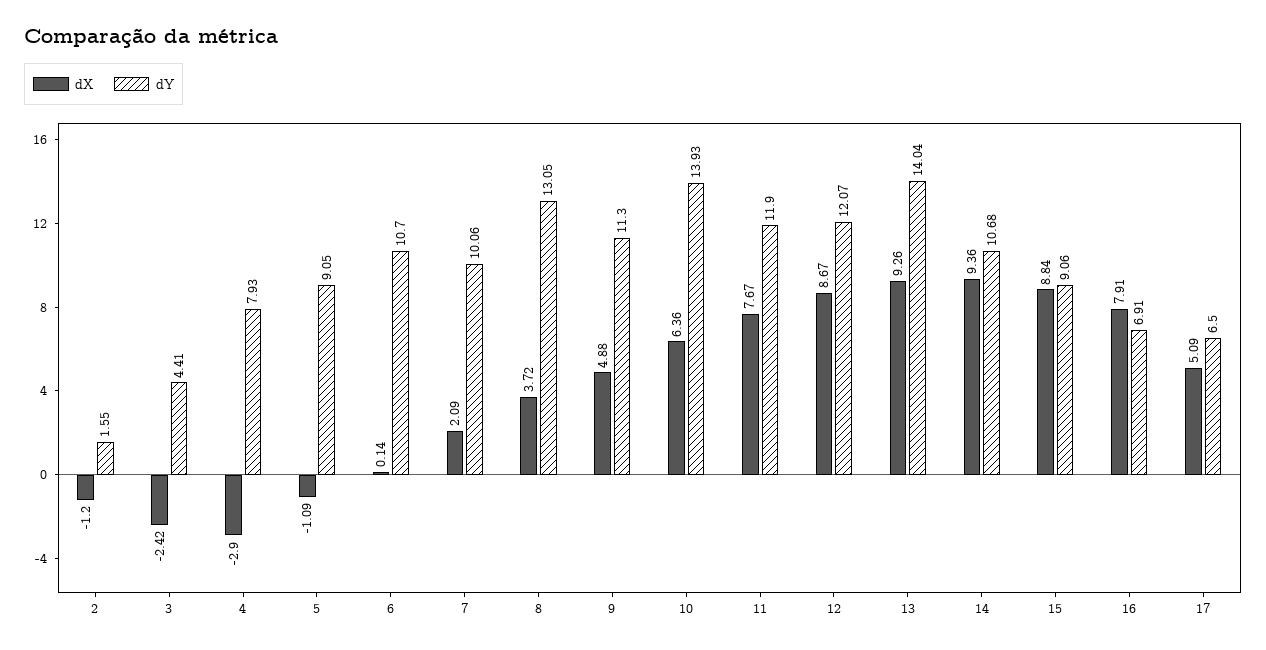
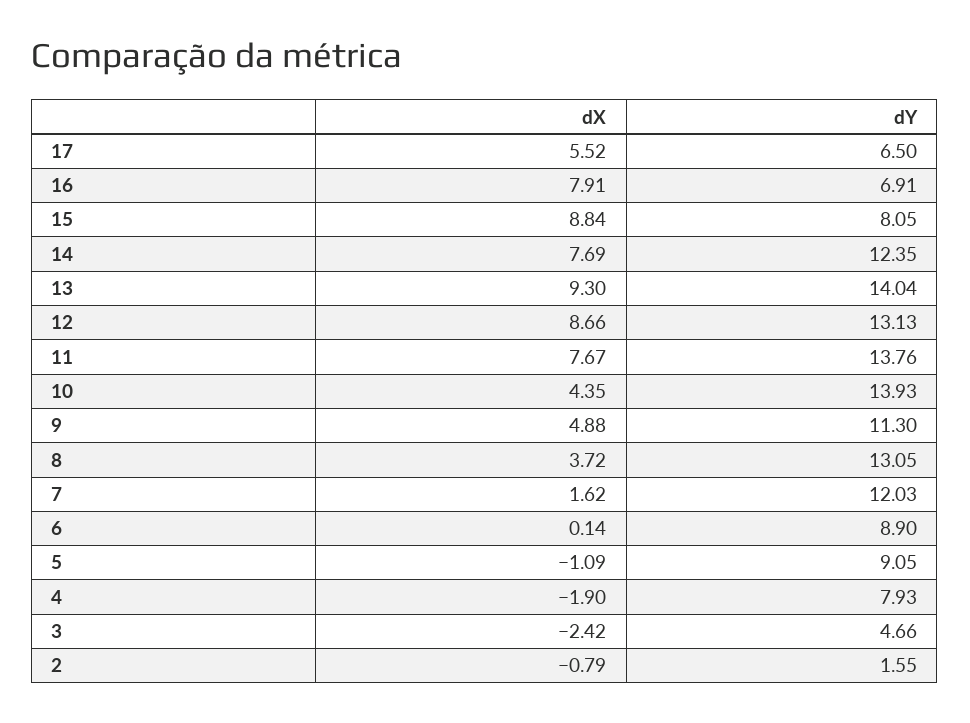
  {
    "dX": {
-     "2": -1.2,
+     "2": -0.79,
      "3": -2.42,
-     "4": -2.9,
+     "4": -1.9,
      "5": -1.09,
      "6": 0.14,
-     "7": 2.09,
+     "7": 1.62,
      "8": 3.72,
      "9": 4.88,
-     "10": 6.36,
+     "10": 4.35,
      "11": 7.67,
-     "12": 8.67,
+     "12": 8.66,
-     "13": 9.26,
+     "13": 9.3,
-     "14": 9.36,
+     "14": 7.69,
      "15": 8.84,
      "16": 7.91,
-     "17": 5.09
+     "17": 5.52
    },
    "dY": {
      "2": 1.55,
-     "3": 4.41,
+     "3": 4.66,
      "4": 7.93,
      "5": 9.05,
-     "6": 10.7,
+     "6": 8.9,
-     "7": 10.06,
+     "7": 12.03,
      "8": 13.05,
      "9": 11.3,
      "10": 13.93,
-     "11": 11.9,
+     "11": 13.76,
-     "12": 12.07,
+     "12": 13.13,
      "13": 14.04,
-     "14": 10.68,
+     "14": 12.35,
-     "15": 9.06,
+     "15": 8.05,
      "16": 6.91,
      "17": 6.5
    }
  }

